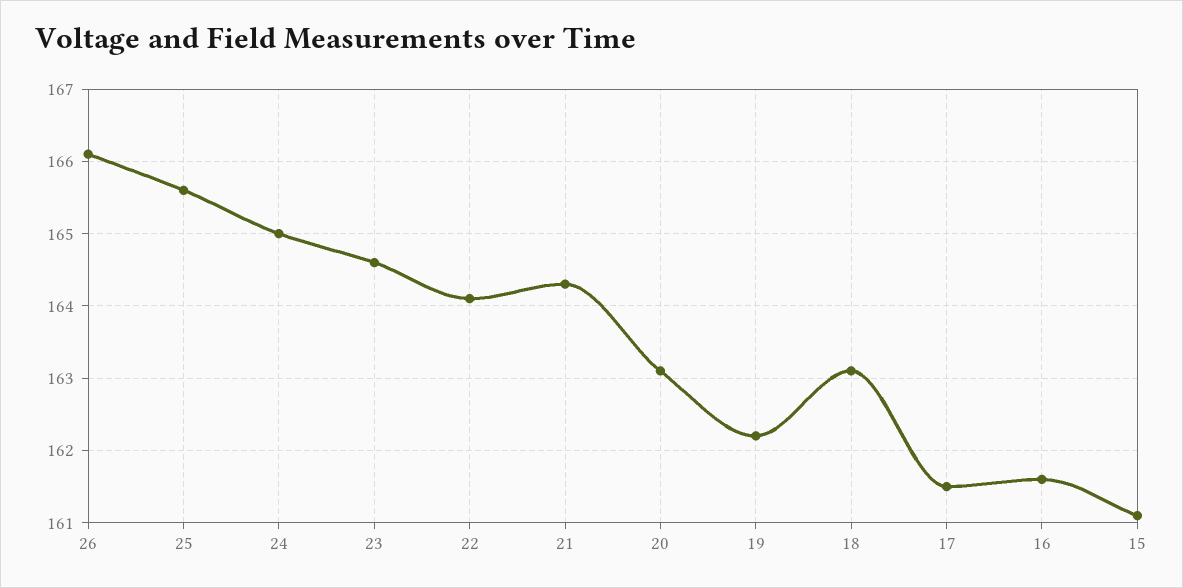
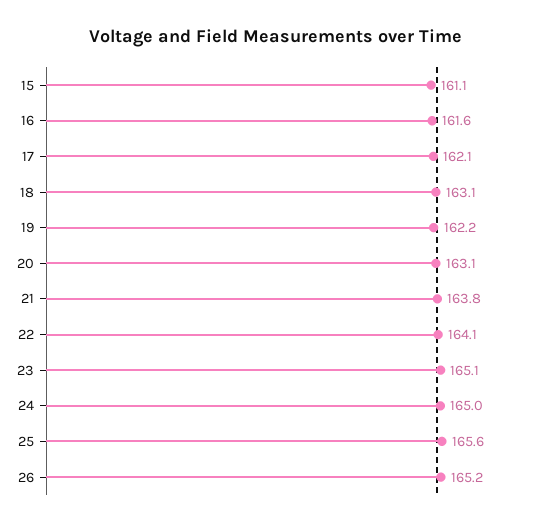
  {
-   "26": 166.1,
+   "26": 165.2,
    "25": 165.6,
    "24": 165,
-   "23": 164.6,
+   "23": 165.1,
    "22": 164.1,
-   "21": 164.3,
+   "21": 163.8,
    "20": 163.1,
    "19": 162.2,
    "18": 163.1,
-   "17": 161.5,
+   "17": 162.1,
    "16": 161.6,
    "15": 161.1
  }

